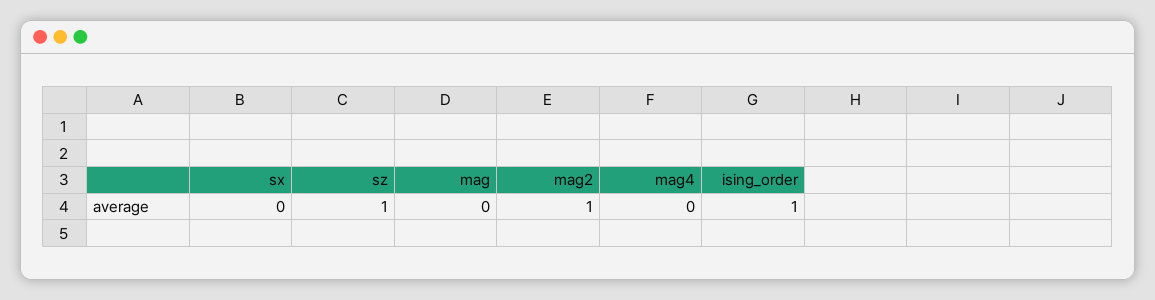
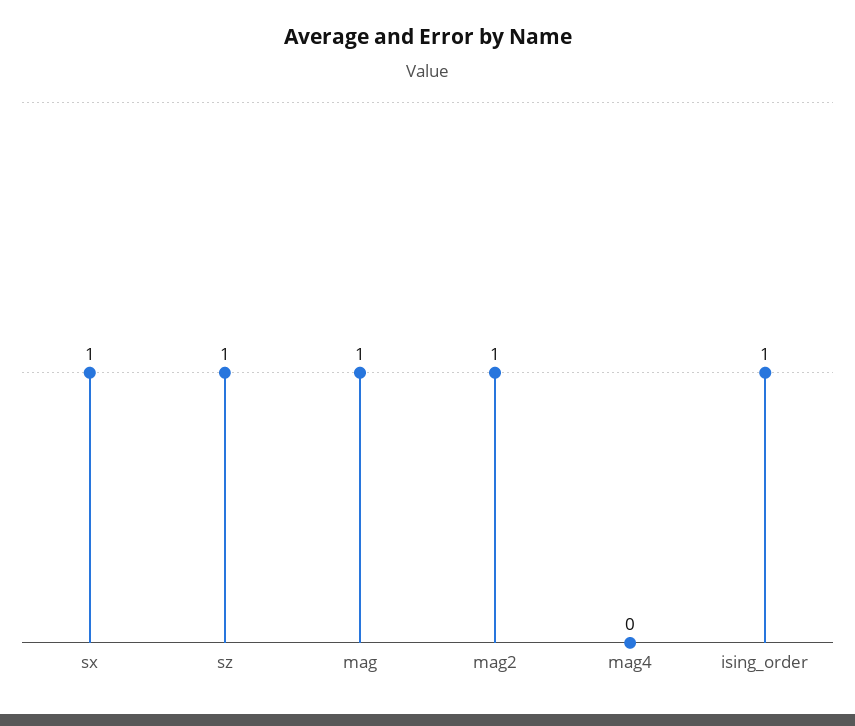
  {
-   "sx": 0,
+   "sx": 1,
    "sz": 1,
-   "mag": 0,
+   "mag": 1,
    "mag2": 1,
    "mag4": 0,
    "ising_order": 1
  }

